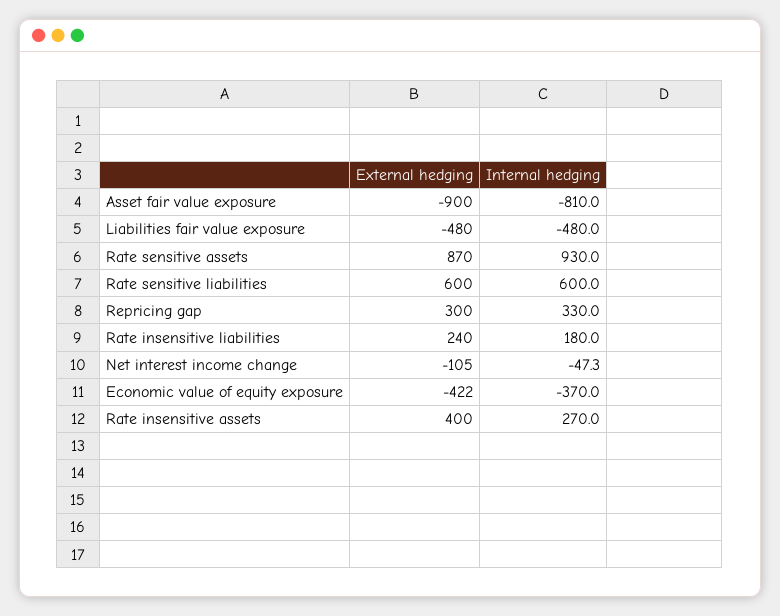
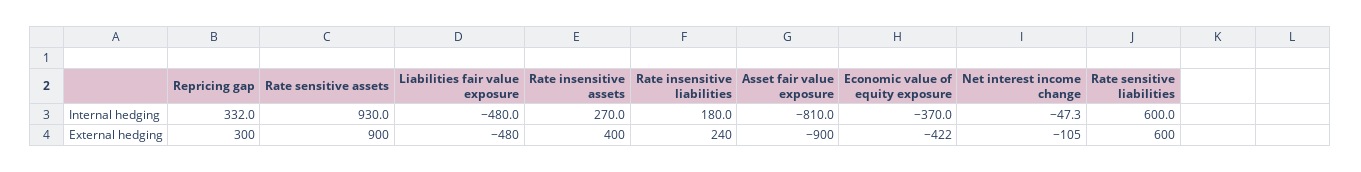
  {
    "External hedging": {
      "Asset fair value exposure": -900,
      "Liabilities fair value exposure": -480,
-     "Rate sensitive assets": 870,
+     "Rate sensitive assets": 900,
      "Rate sensitive liabilities": 600,
      "Repricing gap": 300,
      "Rate insensitive liabilities": 240,
      "Net interest income change": -105,
      "Economic value of equity exposure": -422,
      "Rate insensitive assets": 400
    },
    "Internal hedging": {
      "Asset fair value exposure": -810,
      "Liabilities fair value exposure": -480,
      "Rate sensitive assets": 930,
      "Rate sensitive liabilities": 600,
-     "Repricing gap": 330,
+     "Repricing gap": 332,
      "Rate insensitive liabilities": 180,
      "Net interest income change": -47.3,
      "Economic value of equity exposure": -370,
      "Rate insensitive assets": 270
    }
  }

